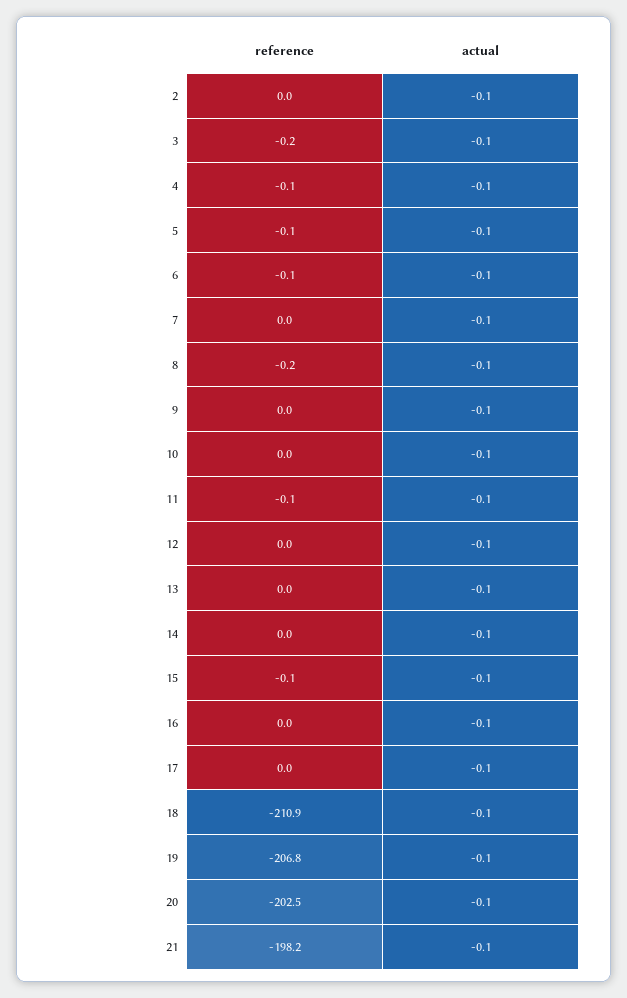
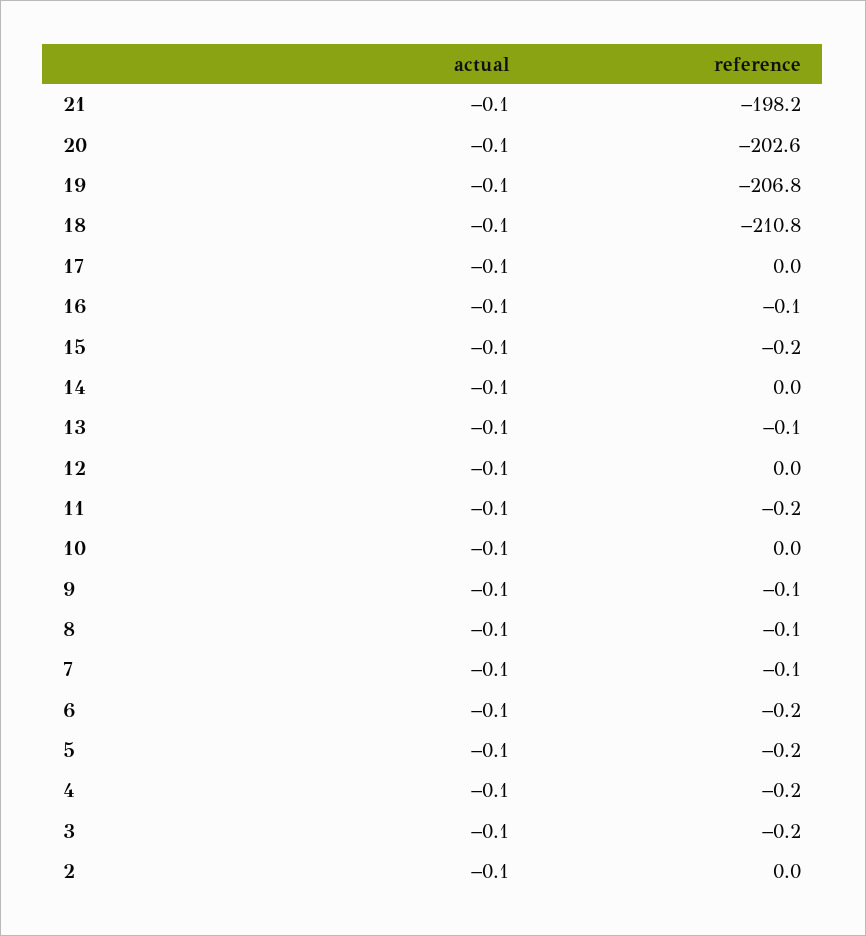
  {
    "reference": {
      "2": 0,
      "3": -0.2,
-     "4": -0.1,
+     "4": -0.2,
-     "5": -0.1,
+     "5": -0.2,
-     "6": -0.1,
+     "6": -0.2,
-     "7": 0,
+     "7": -0.1,
-     "8": -0.2,
+     "8": -0.1,
-     "9": 0,
+     "9": -0.1,
      "10": 0,
-     "11": -0.1,
+     "11": -0.2,
      "12": 0,
-     "13": 0,
+     "13": -0.1,
      "14": 0,
-     "15": -0.1,
+     "15": -0.2,
-     "16": 0,
+     "16": -0.1,
      "17": 0,
-     "18": -210.9,
+     "18": -210.8,
      "19": -206.8,
-     "20": -202.5,
+     "20": -202.6,
      "21": -198.2
    },
    "actual": {
      "2": -0.1,
      "3": -0.1,
      "4": -0.1,
      "5": -0.1,
      "6": -0.1,
      "7": -0.1,
      "8": -0.1,
      "9": -0.1,
      "10": -0.1,
      "11": -0.1,
      "12": -0.1,
      "13": -0.1,
      "14": -0.1,
      "15": -0.1,
      "16": -0.1,
      "17": -0.1,
      "18": -0.1,
      "19": -0.1,
      "20": -0.1,
      "21": -0.1
    }
  }

